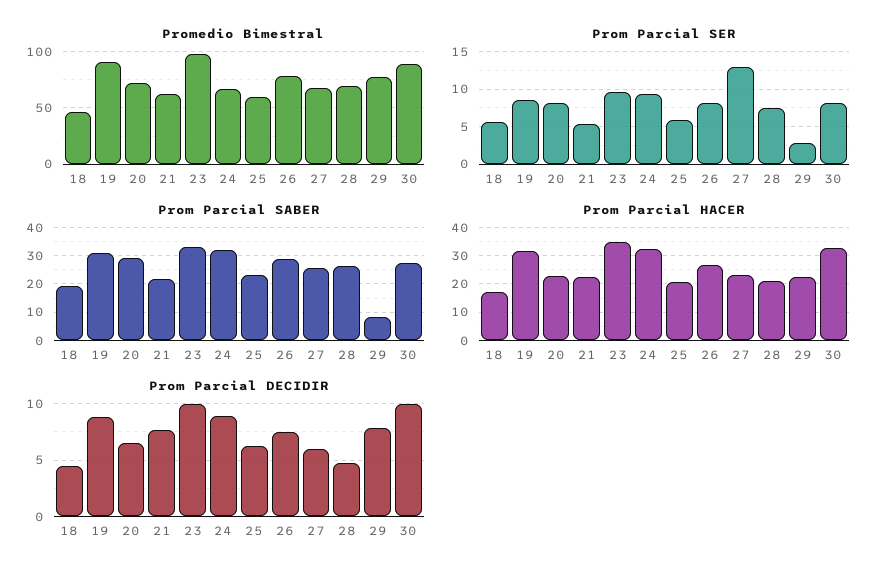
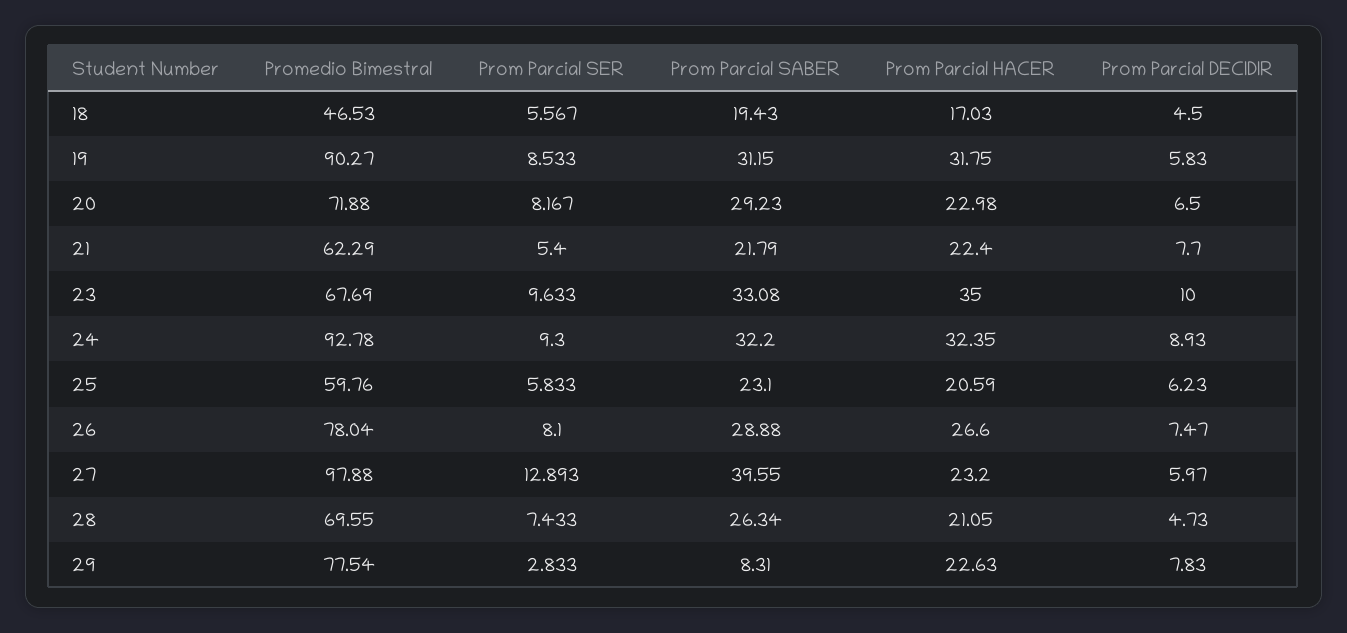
  {
    "Promedio Bimestral": {
      "18": 46.53,
      "19": 90.27,
      "20": 71.88,
      "21": 62.29,
-     "23": 100,
+     "23": 67.69,
-     "24": 70,
+     "24": 92.78,
      "25": 59.76,
      "26": 78.04,
-     "27": 70,
+     "27": 97.88,
      "28": 69.55,
-     "29": 77.54,
+     "29": 77.54
-     "30": 90
    },
    "Prom Parcial SER": {
      "18": 5.567,
      "19": 8.533,
      "20": 8.167,
      "21": 5.4,
      "23": 9.633,
      "24": 9.3,
      "25": 5.833,
      "26": 8.1,
      "27": 12.893,
      "28": 7.433,
-     "29": 2.833,
+     "29": 2.833
-     "30": 8
    },
    "Prom Parcial SABER": {
      "18": 19.43,
      "19": 31.15,
      "20": 29.23,
      "21": 21.79,
      "23": 33.08,
      "24": 32.2,
      "25": 23.1,
      "26": 28.88,
-     "27": 25,
+     "27": 39.55,
      "28": 26.34,
-     "29": 8.31,
+     "29": 8.31
-     "30": 27.5
    },
    "Prom Parcial HACER": {
      "18": 17.03,
      "19": 31.75,
      "20": 22.98,
      "21": 22.4,
      "23": 35,
      "24": 32.35,
      "25": 20.59,
      "26": 26.6,
      "27": 23.2,
      "28": 21.05,
-     "29": 22.63,
+     "29": 22.63
-     "30": 32.5
    },
    "Prom Parcial DECIDIR": {
      "18": 4.5,
-     "19": 9,
+     "19": 5.83,
      "20": 6.5,
      "21": 7.7,
      "23": 10,
      "24": 8.93,
      "25": 6.23,
      "26": 7.47,
      "27": 5.97,
      "28": 4.73,
-     "29": 7.83,
+     "29": 7.83
-     "30": 10
    }
  }

